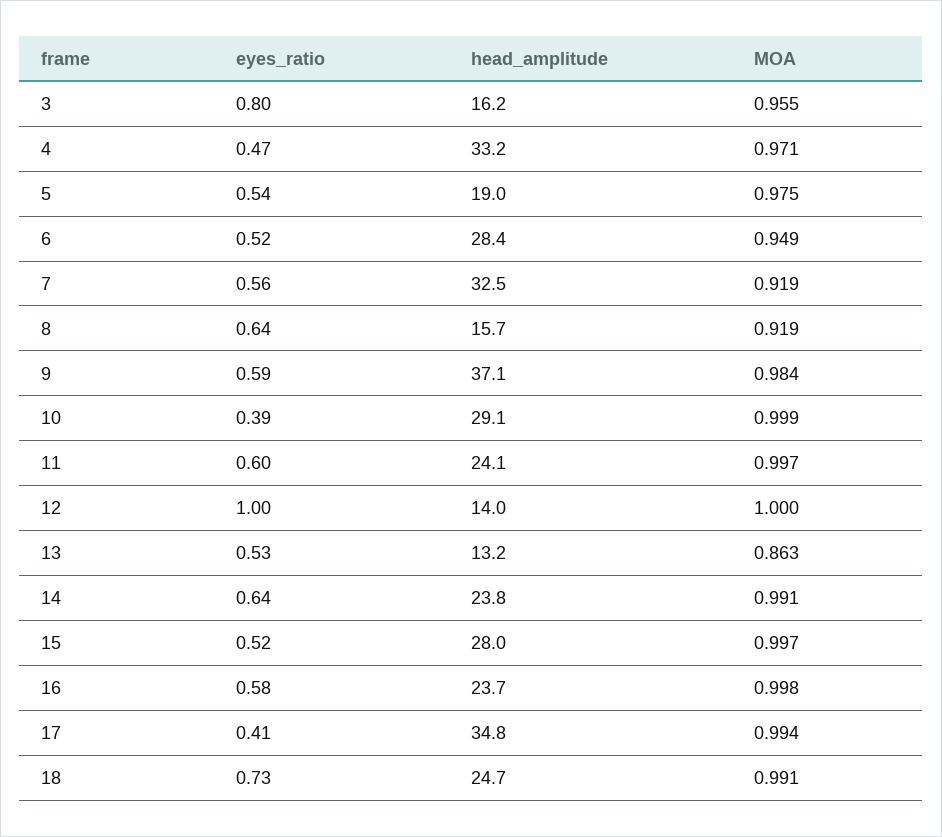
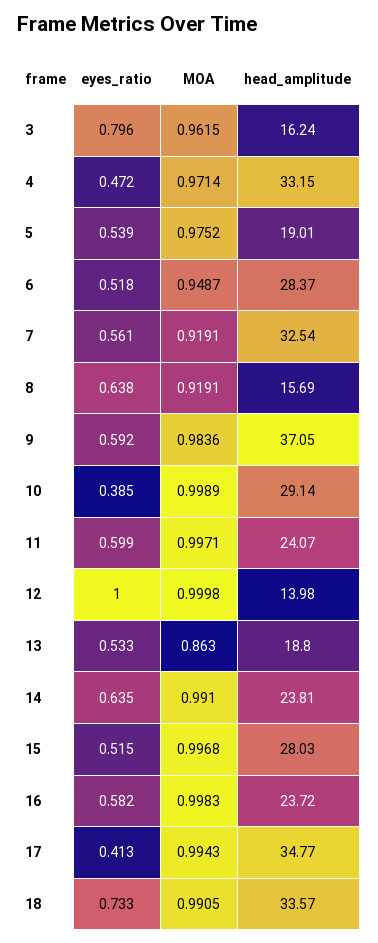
  {
    "eyes_ratio": {
      "3": 0.796,
      "4": 0.472,
      "5": 0.539,
      "6": 0.518,
      "7": 0.561,
      "8": 0.638,
      "9": 0.592,
      "10": 0.385,
      "11": 0.599,
      "12": 1,
      "13": 0.533,
      "14": 0.635,
      "15": 0.515,
      "16": 0.582,
      "17": 0.413,
      "18": 0.733
    },
    "head_amplitude": {
      "3": 16.24,
      "4": 33.15,
      "5": 19.01,
      "6": 28.37,
      "7": 32.54,
      "8": 15.69,
      "9": 37.05,
      "10": 29.14,
      "11": 24.07,
      "12": 13.98,
-     "13": 13.2,
+     "13": 18.8,
      "14": 23.81,
      "15": 28.03,
      "16": 23.72,
      "17": 34.77,
-     "18": 24.7
+     "18": 33.57
    },
    "MOA": {
-     "3": 0.955,
+     "3": 0.9615,
      "4": 0.9714,
      "5": 0.9752,
      "6": 0.9487,
      "7": 0.9191,
      "8": 0.9191,
      "9": 0.9836,
      "10": 0.9989,
      "11": 0.9971,
      "12": 0.9998,
      "13": 0.863,
      "14": 0.991,
      "15": 0.9968,
      "16": 0.9983,
      "17": 0.9943,
      "18": 0.9905
    }
  }

